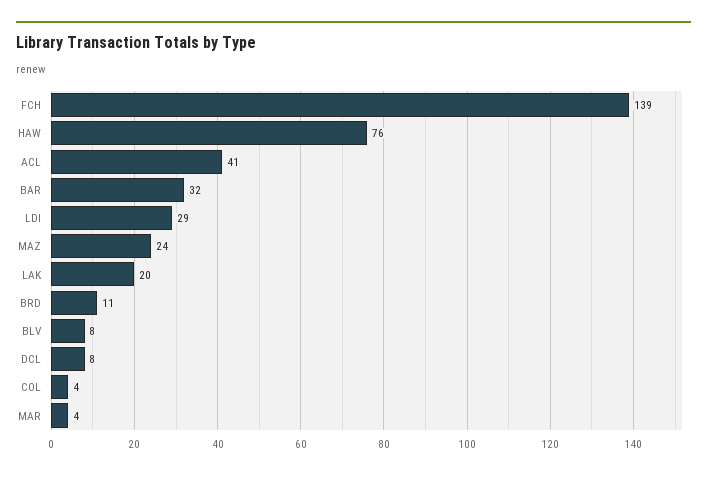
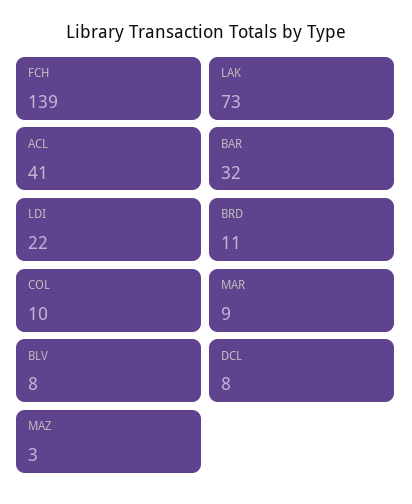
  {
    "FCH": 139,
-   "HAW": 76,
    "ACL": 41,
    "BAR": 32,
-   "LDI": 29,
+   "LDI": 22,
-   "MAZ": 24,
+   "MAZ": 3,
-   "LAK": 20,
+   "LAK": 73,
    "BRD": 11,
    "BLV": 8,
    "DCL": 8,
-   "COL": 4,
+   "COL": 10,
-   "MAR": 4
+   "MAR": 9
  }

